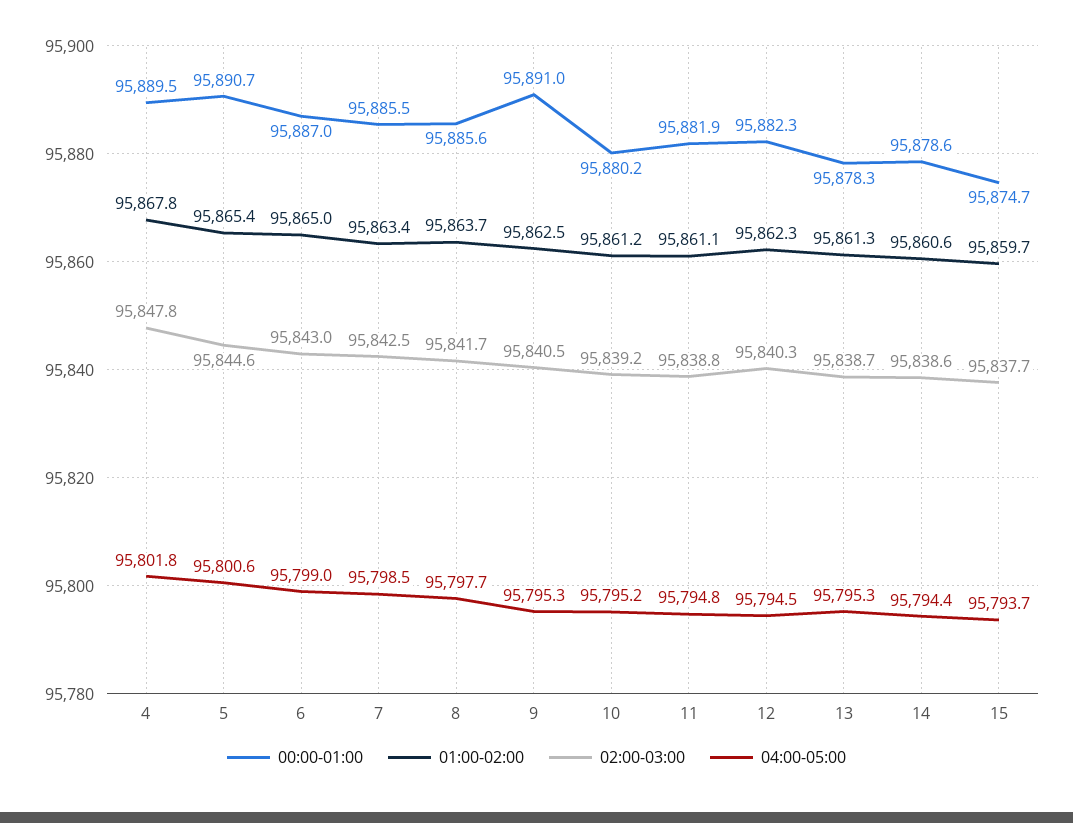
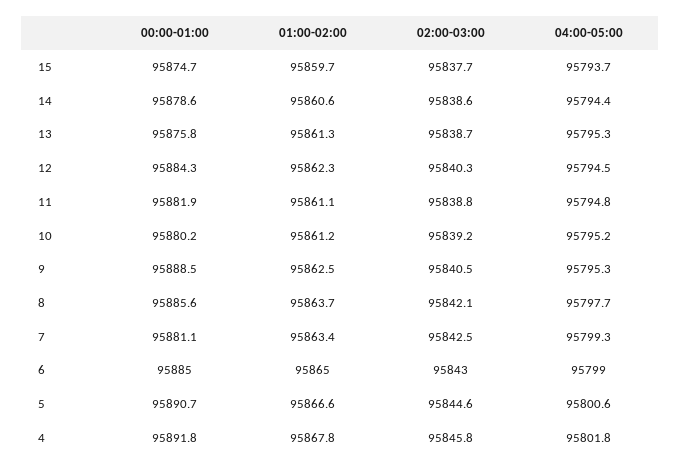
  {
    "00:00-01:00": {
-     "4": 95889.5,
+     "4": 95891.8,
      "5": 95890.7,
-     "6": 95887,
+     "6": 95885,
-     "7": 95885.5,
+     "7": 95881.1,
      "8": 95885.6,
-     "9": 95891,
+     "9": 95888.5,
      "10": 95880.2,
      "11": 95881.9,
-     "12": 95882.3,
+     "12": 95884.3,
-     "13": 95878.3,
+     "13": 95875.8,
      "14": 95878.6,
      "15": 95874.7
    },
    "01:00-02:00": {
      "4": 95867.8,
-     "5": 95865.4,
+     "5": 95866.6,
      "6": 95865,
      "7": 95863.4,
      "8": 95863.7,
      "9": 95862.5,
      "10": 95861.2,
      "11": 95861.1,
      "12": 95862.3,
      "13": 95861.3,
      "14": 95860.6,
      "15": 95859.7
    },
    "02:00-03:00": {
-     "4": 95847.8,
+     "4": 95845.8,
      "5": 95844.6,
      "6": 95843,
      "7": 95842.5,
-     "8": 95841.7,
+     "8": 95842.1,
      "9": 95840.5,
      "10": 95839.2,
      "11": 95838.8,
      "12": 95840.3,
      "13": 95838.7,
      "14": 95838.6,
      "15": 95837.7
    },
    "04:00-05:00": {
      "4": 95801.8,
      "5": 95800.6,
      "6": 95799,
-     "7": 95798.5,
+     "7": 95799.3,
      "8": 95797.7,
      "9": 95795.3,
      "10": 95795.2,
      "11": 95794.8,
      "12": 95794.5,
      "13": 95795.3,
      "14": 95794.4,
      "15": 95793.7
    }
  }

